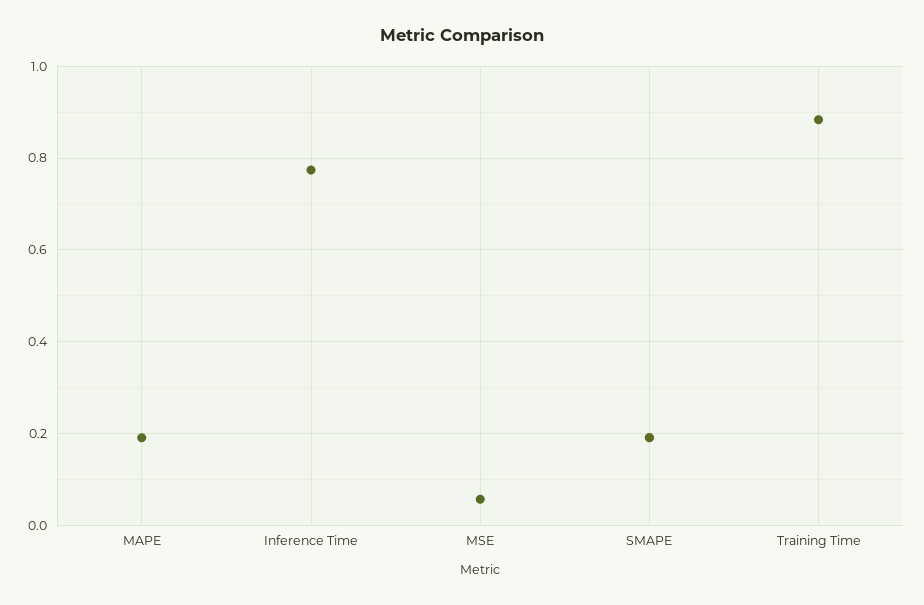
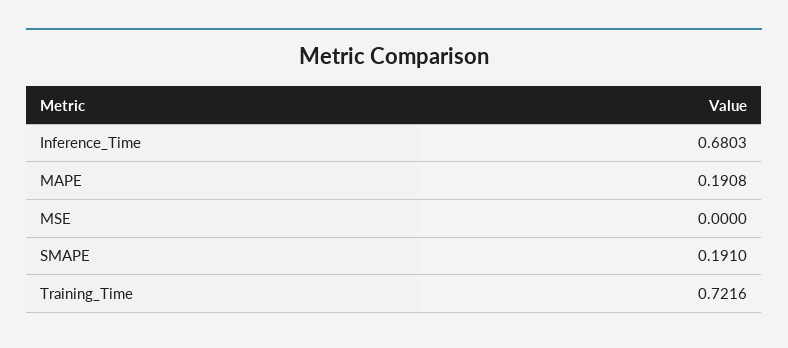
  {
    "MAPE": 0.1908,
-   "Inference Time": 0.78,
+   "Inference Time": 0.6803,
-   "MSE": 0.06,
+   "MSE": 0,
    "SMAPE": 0.191,
-   "Training Time": 0.88
+   "Training Time": 0.7216
  }

